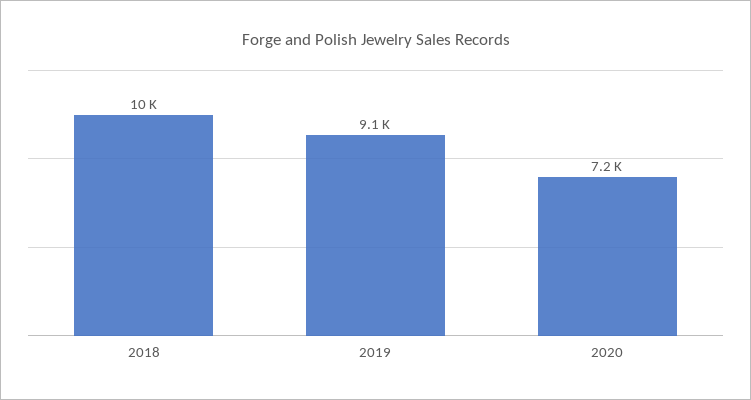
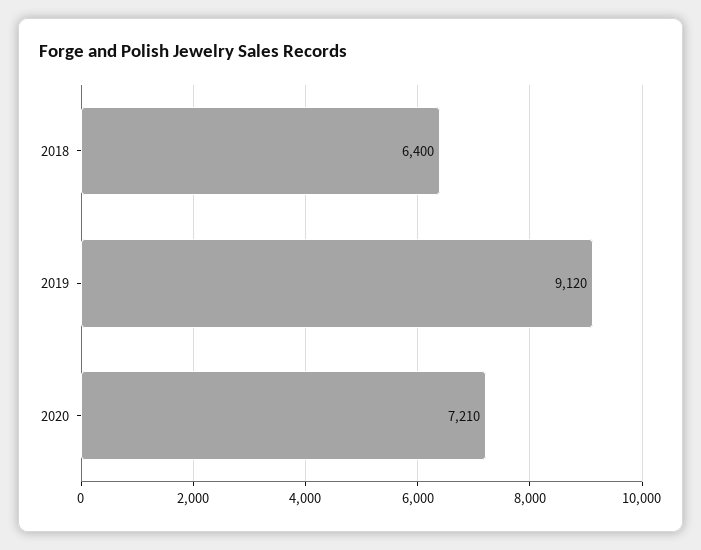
  {
-   "2018": 10000,
+   "2018": 6400,
    "2019": 9120,
    "2020": 7210
  }

